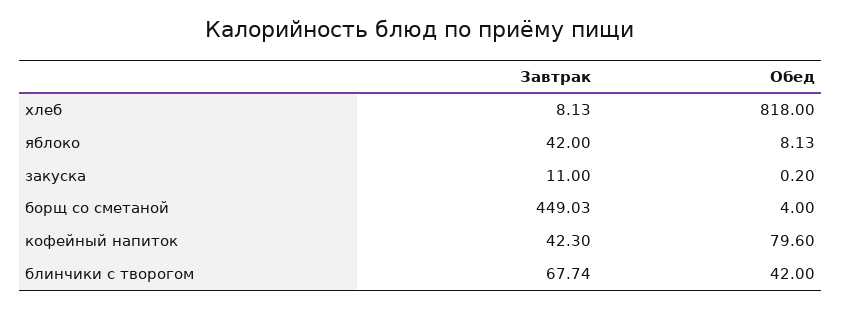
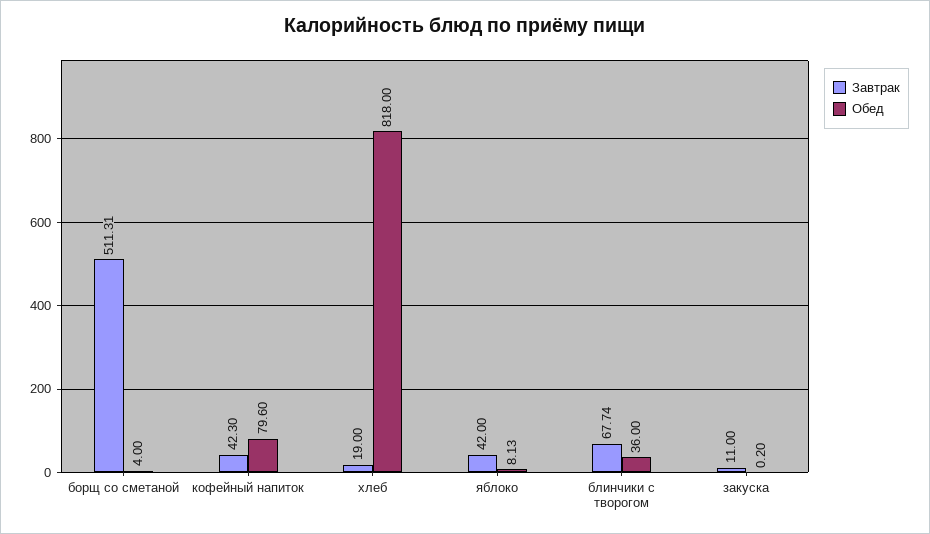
  {
    "Завтрак": {
-     "хлеб": 8.13,
+     "хлеб": 19,
      "яблоко": 42,
      "закуска": 11,
-     "борщ со сметаной": 449.03,
+     "борщ со сметаной": 511.31,
      "кофейный напиток": 42.3,
      "блинчики с творогом": 67.74
    },
    "Обед": {
      "хлеб": 818,
      "яблоко": 8.13,
      "закуска": 0.2,
      "борщ со сметаной": 4,
      "кофейный напиток": 79.6,
-     "блинчики с творогом": 42
+     "блинчики с творогом": 36
    }
  }

